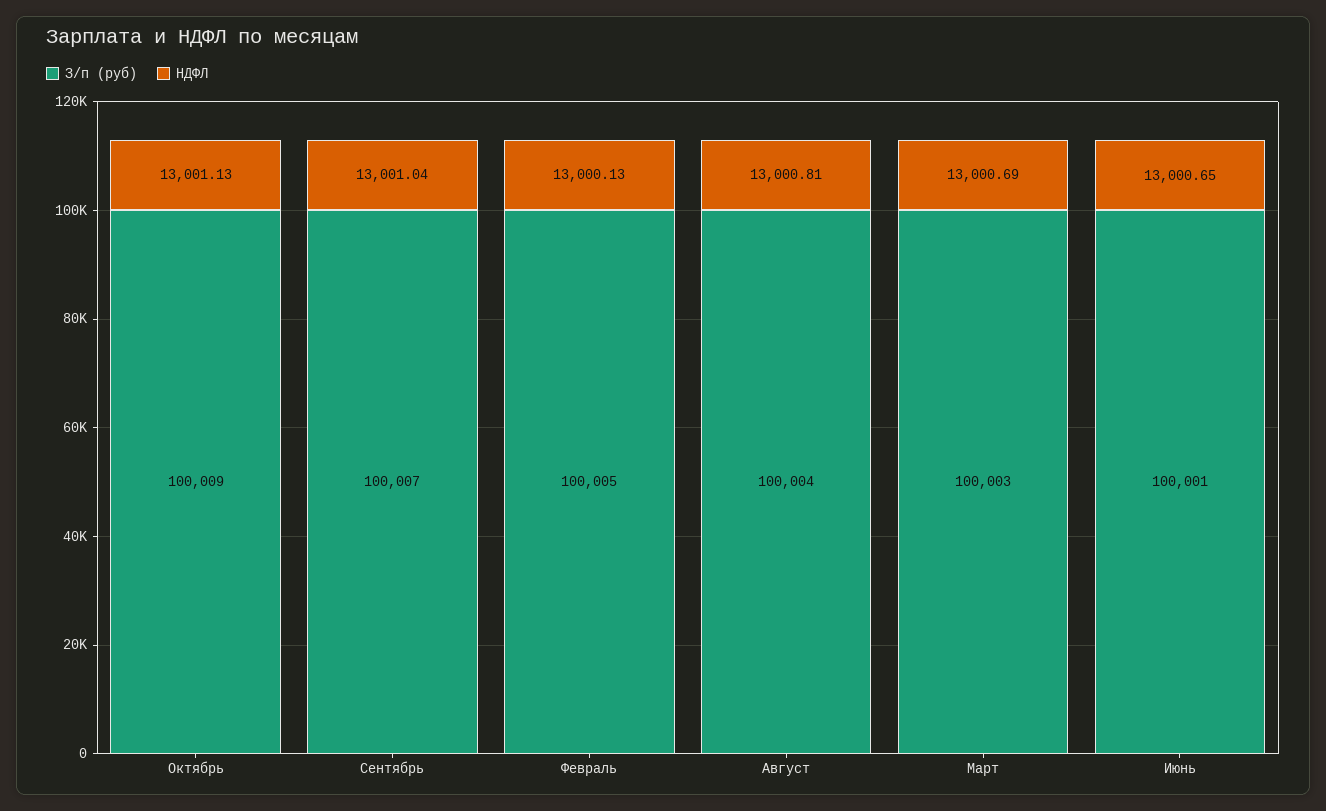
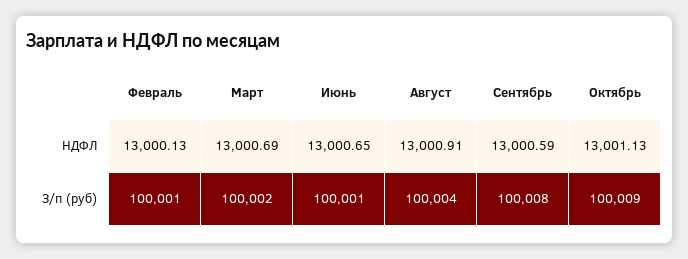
  {
    "З/п (руб)": {
      "Октябрь": 100009,
-     "Сентябрь": 100007,
+     "Сентябрь": 100008,
-     "Февраль": 100005,
+     "Февраль": 100001,
      "Август": 100004,
-     "Март": 100003,
+     "Март": 100002,
      "Июнь": 100001
    },
    "НДФЛ": {
      "Октябрь": 13001.13,
-     "Сентябрь": 13001.04,
+     "Сентябрь": 13000.59,
      "Февраль": 13000.13,
-     "Август": 13000.81,
+     "Август": 13000.91,
      "Март": 13000.69,
      "Июнь": 13000.65
    }
  }

